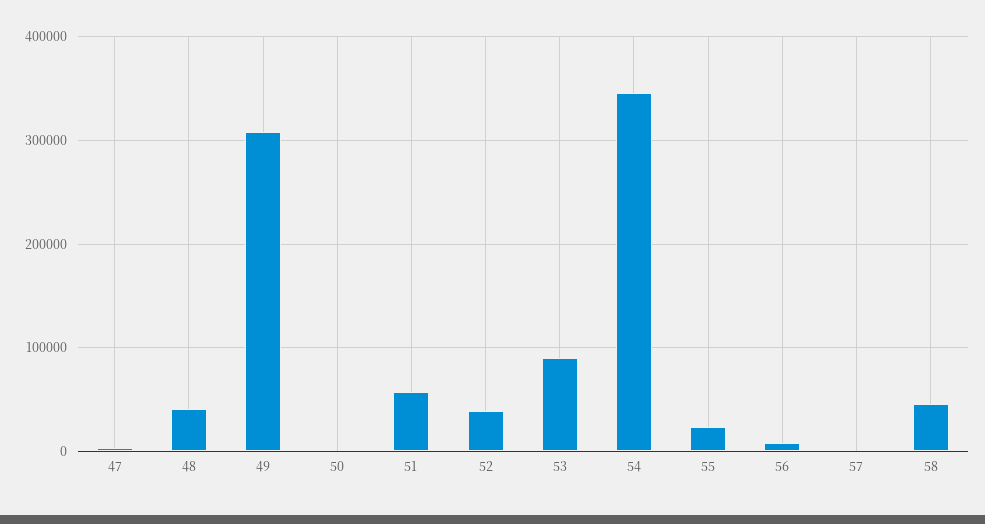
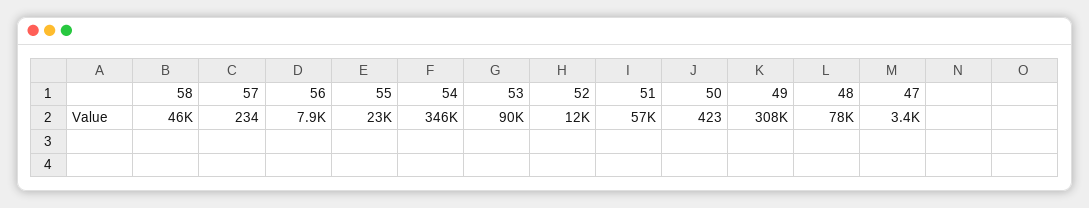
  {
    "47": 3400,
-   "48": 40000,
+   "48": 78000,
    "49": 308000,
    "50": 423,
    "51": 57000,
-   "52": 40000,
+   "52": 12000,
    "53": 90000,
    "54": 346000,
    "55": 23000,
    "56": 7900,
    "57": 234,
    "58": 46000
  }

